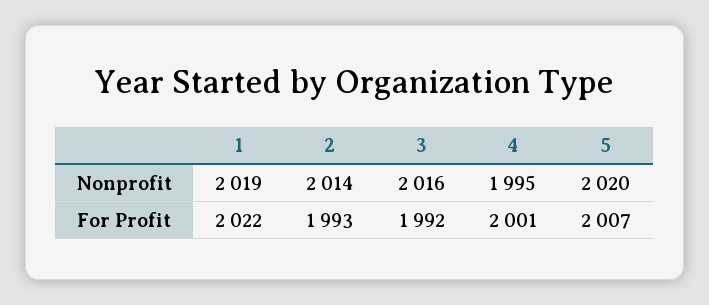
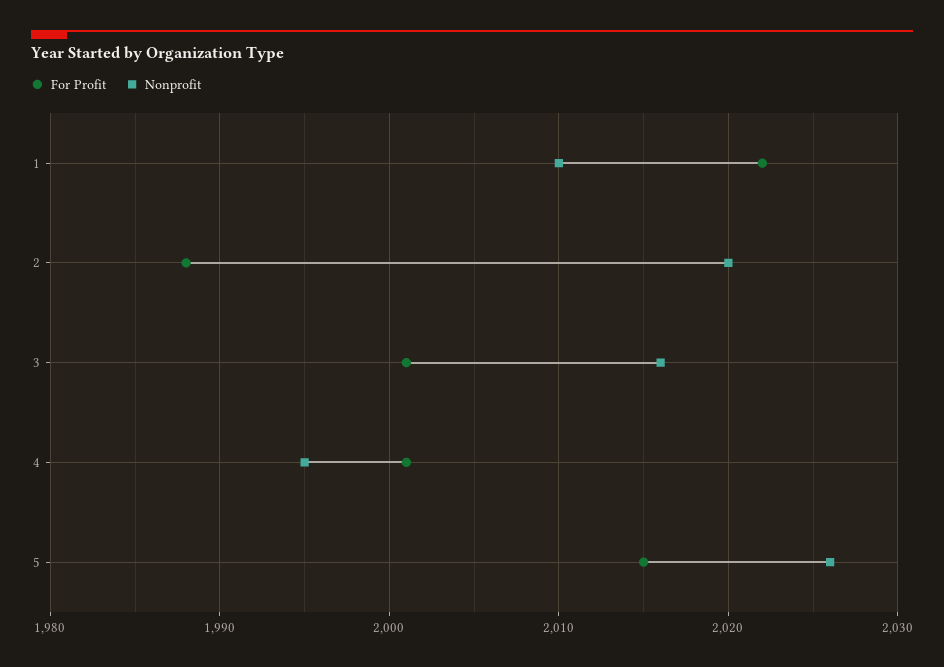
  {
    "Nonprofit": {
-     "1": 2019,
+     "1": 2010,
-     "2": 2014,
+     "2": 2020,
      "3": 2016,
      "4": 1995,
-     "5": 2020
+     "5": 2026
    },
    "For Profit": {
      "1": 2022,
-     "2": 1993,
+     "2": 1988,
-     "3": 1992,
+     "3": 2001,
      "4": 2001,
-     "5": 2007
+     "5": 2015
    }
  }

